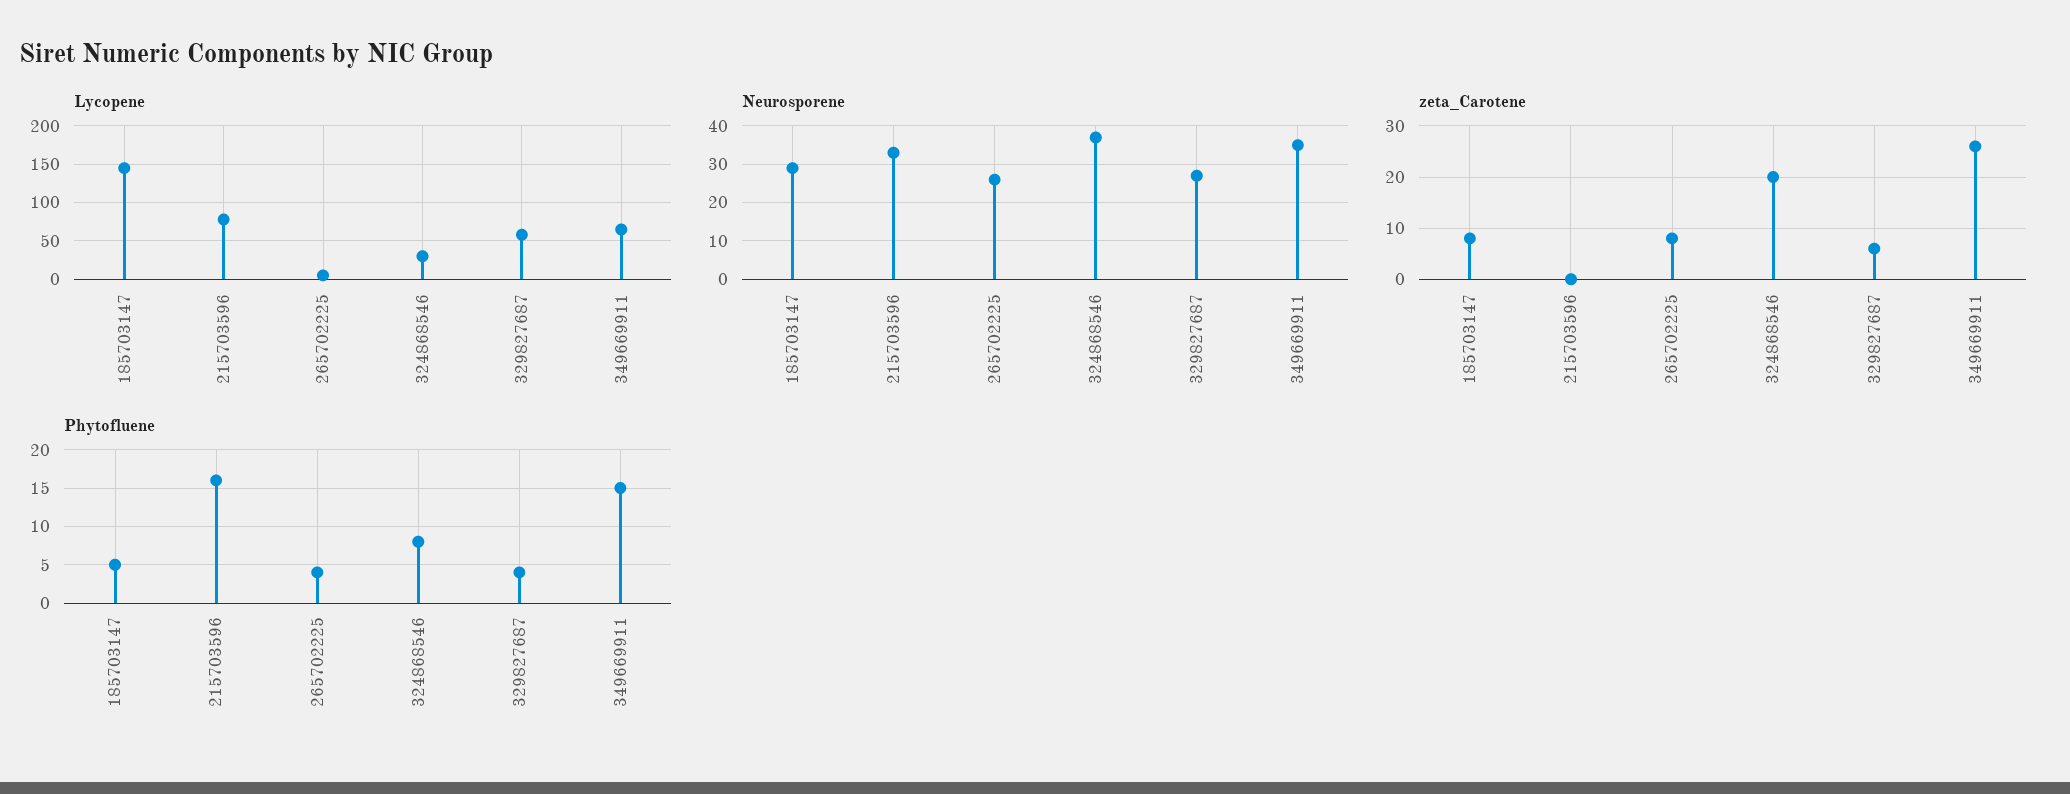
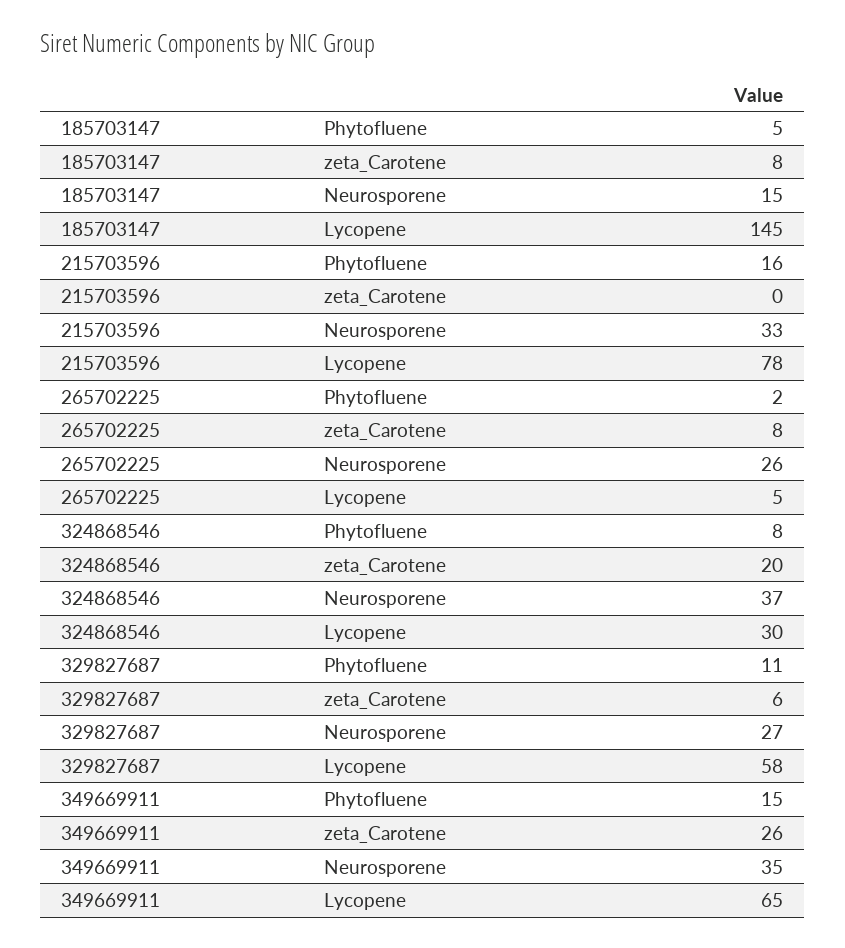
  {
    "Lycopene": {
      "185703147": 145,
      "215703596": 78,
      "265702225": 5,
      "324868546": 30,
      "329827687": 58,
      "349669911": 65
    },
    "Neurosporene": {
-     "185703147": 30,
+     "185703147": 15,
      "215703596": 33,
      "265702225": 26,
      "324868546": 37,
      "329827687": 27,
      "349669911": 35
    },
    "zeta_Carotene": {
      "185703147": 8,
      "215703596": 0,
      "265702225": 8,
      "324868546": 20,
      "329827687": 6,
      "349669911": 26
    },
    "Phytofluene": {
      "185703147": 5,
      "215703596": 16,
-     "265702225": 4,
+     "265702225": 2,
      "324868546": 8,
-     "329827687": 4,
+     "329827687": 11,
      "349669911": 15
    }
  }

